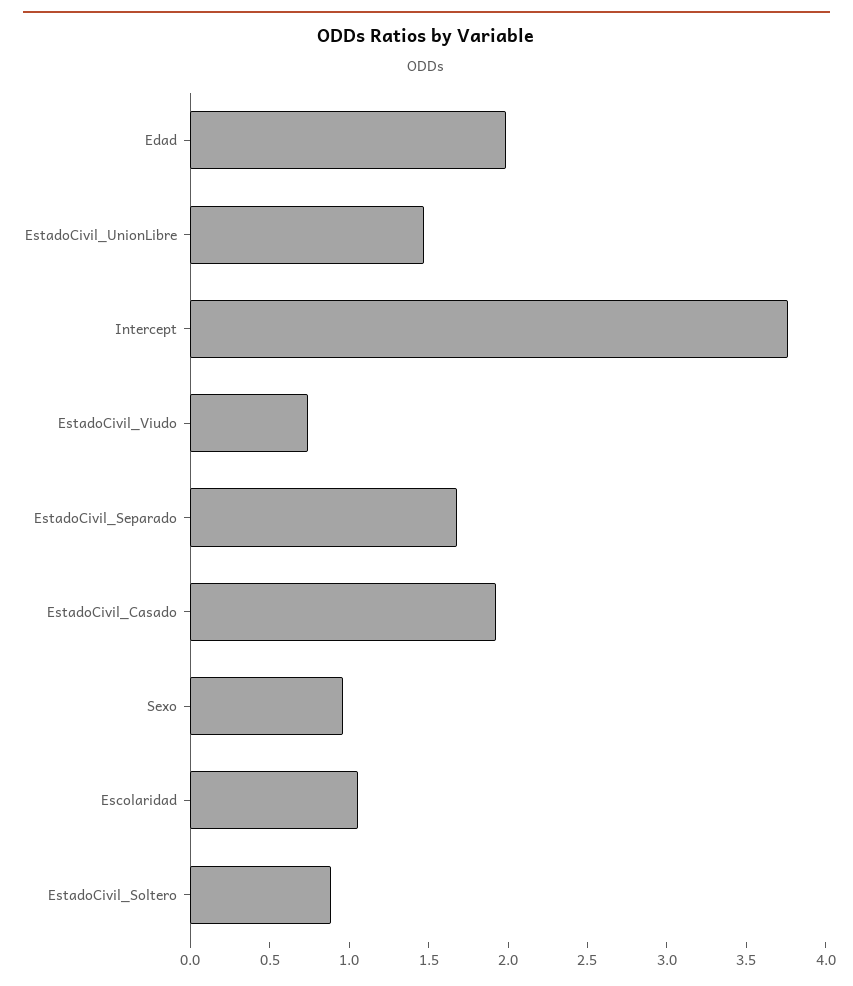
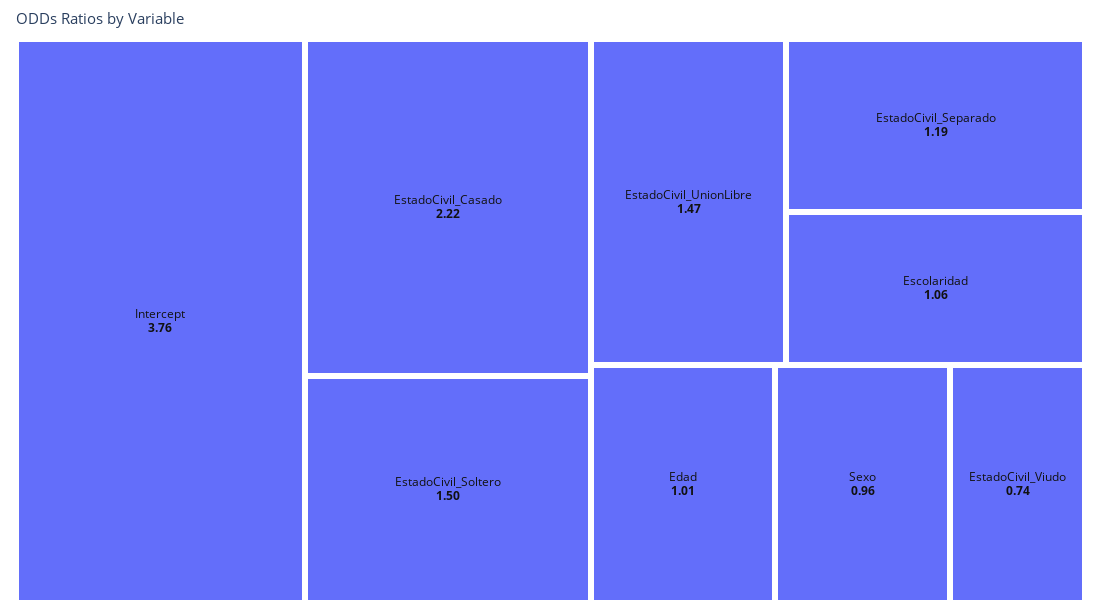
  {
-   "Edad": 2,
+   "Edad": 1.01,
    "EstadoCivil_UnionLibre": 1.47,
    "Intercept": 3.76,
    "EstadoCivil_Viudo": 0.74,
-   "EstadoCivil_Separado": 1.7,
+   "EstadoCivil_Separado": 1.19,
-   "EstadoCivil_Casado": 1.9,
+   "EstadoCivil_Casado": 2.22,
    "Sexo": 0.96,
    "Escolaridad": 1.06,
-   "EstadoCivil_Soltero": 0.9
+   "EstadoCivil_Soltero": 1.5
  }

